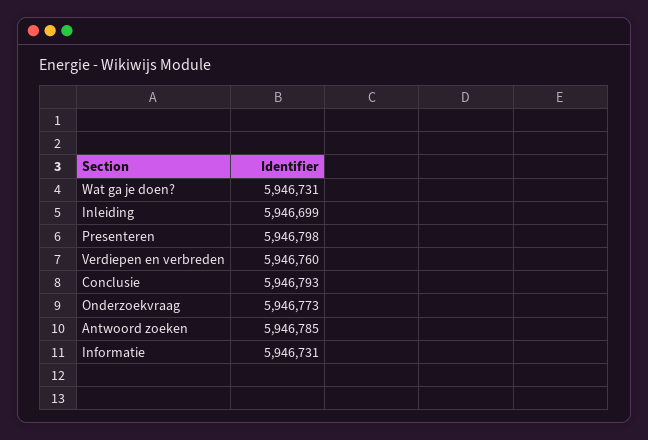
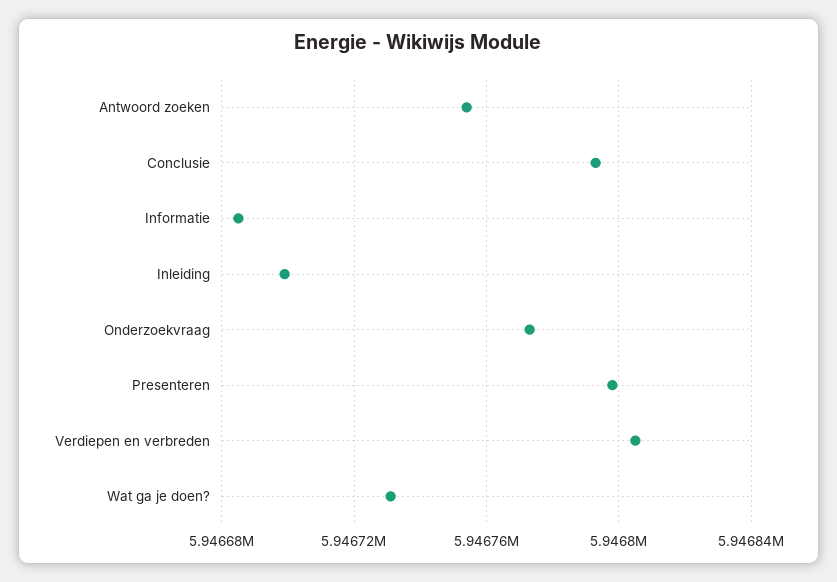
  {
    "Wat ga je doen?": 5946731,
    "Inleiding": 5946699,
    "Presenteren": 5946798,
-   "Verdiepen en verbreden": 5946760,
+   "Verdiepen en verbreden": 5946805,
    "Conclusie": 5946793,
    "Onderzoekvraag": 5946773,
-   "Antwoord zoeken": 5946785,
+   "Antwoord zoeken": 5946755,
-   "Informatie": 5946731
+   "Informatie": 5946685
  }

